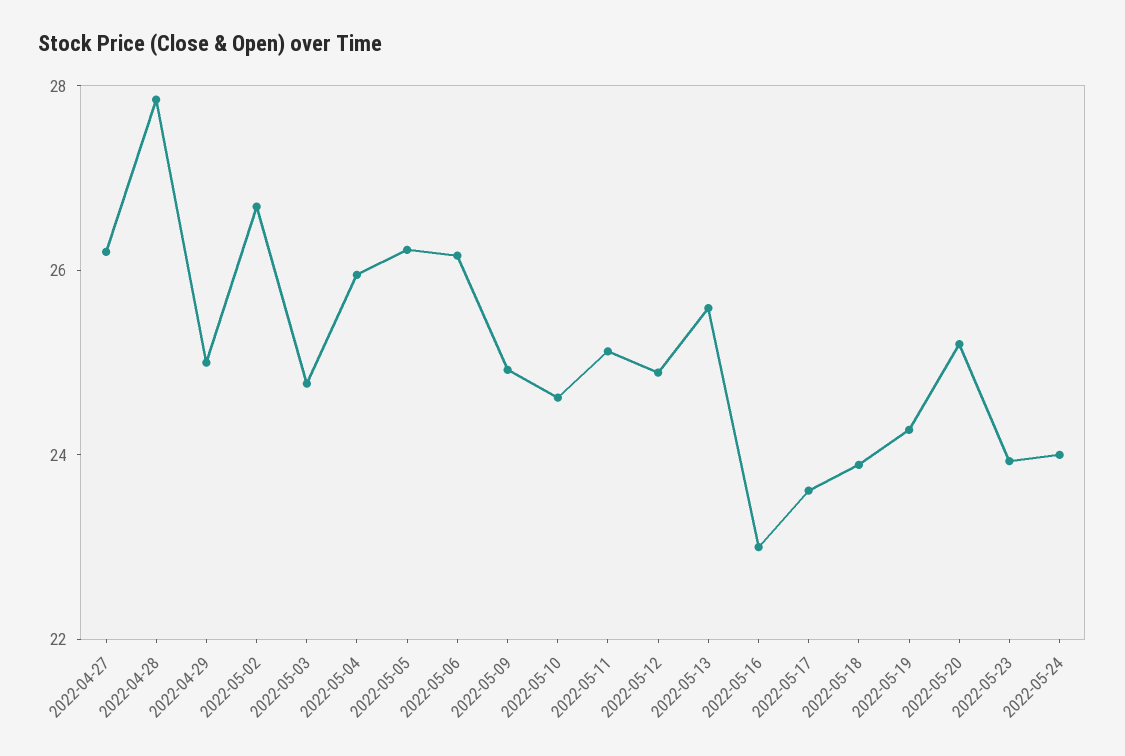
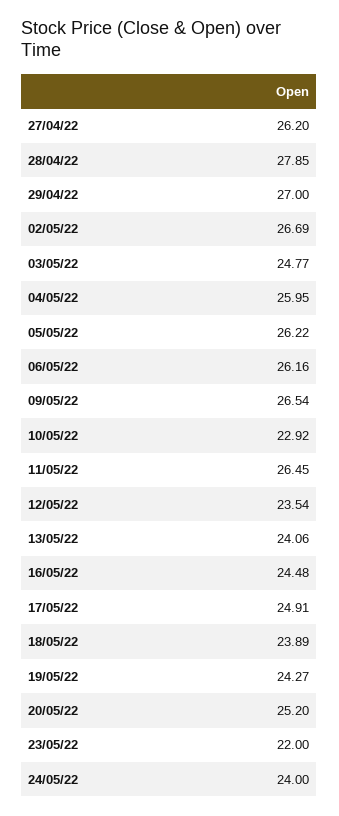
  {
    "2022-04-27": 26.2,
    "2022-04-28": 27.85,
-   "2022-04-29": 25,
+   "2022-04-29": 27,
    "2022-05-02": 26.69,
    "2022-05-03": 24.77,
    "2022-05-04": 25.95,
    "2022-05-05": 26.22,
    "2022-05-06": 26.16,
-   "2022-05-09": 25,
+   "2022-05-09": 26.54,
-   "2022-05-10": 24.5,
+   "2022-05-10": 22.92,
-   "2022-05-11": 25,
+   "2022-05-11": 26.45,
-   "2022-05-12": 25,
+   "2022-05-12": 23.54,
-   "2022-05-13": 25.5,
+   "2022-05-13": 24.06,
-   "2022-05-16": 23,
+   "2022-05-16": 24.48,
-   "2022-05-17": 23.5,
+   "2022-05-17": 24.91,
    "2022-05-18": 23.89,
    "2022-05-19": 24.27,
    "2022-05-20": 25.2,
-   "2022-05-23": 24,
+   "2022-05-23": 22,
    "2022-05-24": 24
  }

